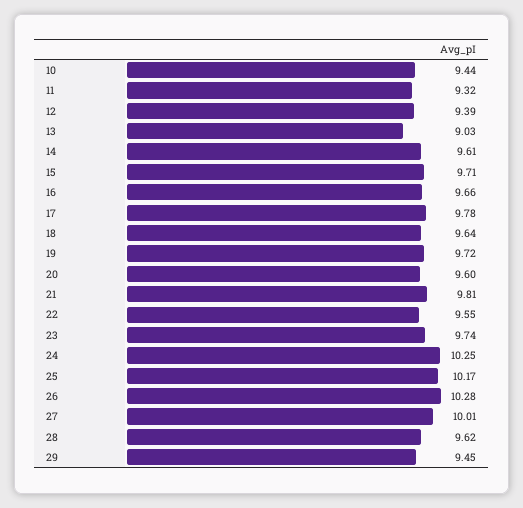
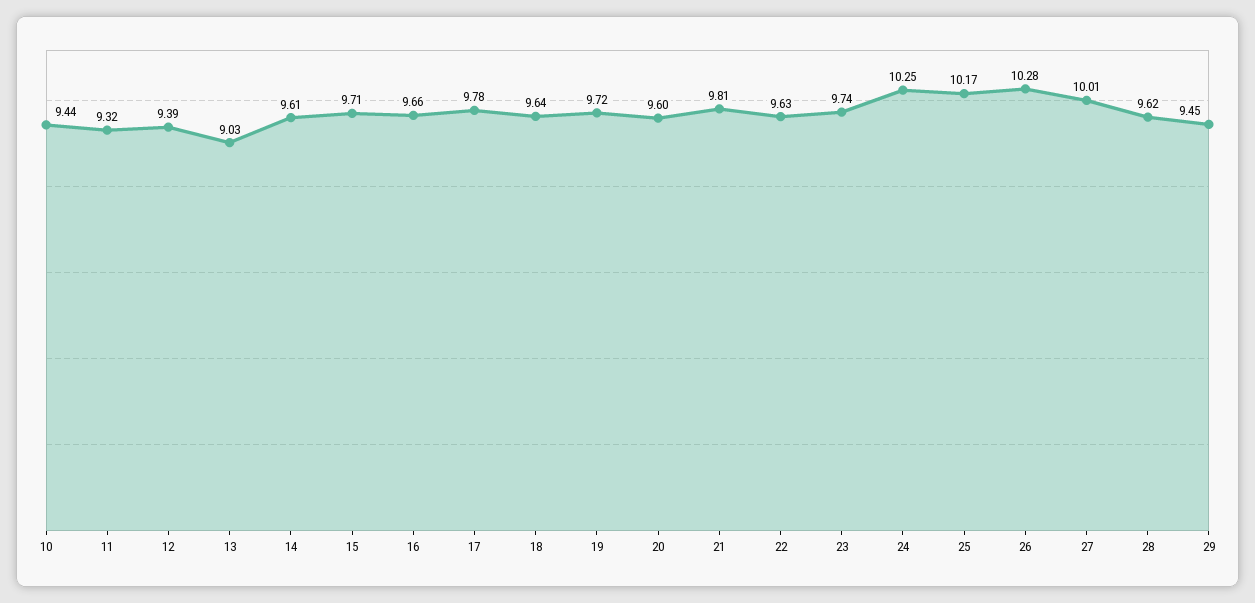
  {
    "10": 9.44,
    "11": 9.32,
    "12": 9.39,
    "13": 9.03,
    "14": 9.61,
    "15": 9.71,
    "16": 9.66,
    "17": 9.78,
    "18": 9.64,
    "19": 9.72,
    "20": 9.6,
    "21": 9.81,
-   "22": 9.55,
+   "22": 9.63,
    "23": 9.74,
    "24": 10.25,
    "25": 10.17,
    "26": 10.28,
    "27": 10.01,
    "28": 9.62,
    "29": 9.45
  }

